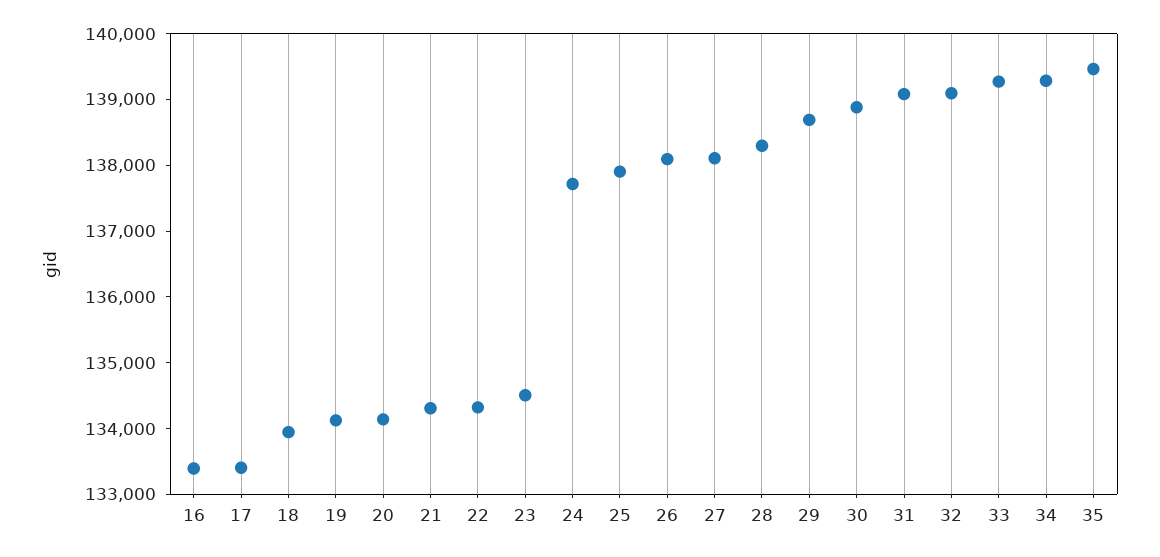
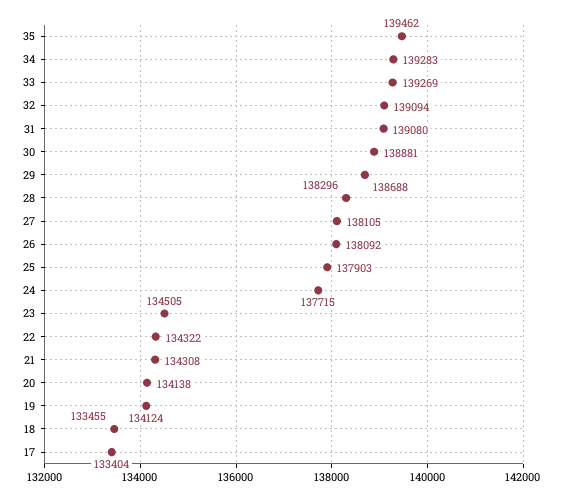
  {
-   "16": 133400,
    "17": 133404,
-   "18": 134000,
+   "18": 133455,
    "19": 134124,
    "20": 134138,
    "21": 134308,
    "22": 134322,
    "23": 134505,
    "24": 137715,
    "25": 137903,
    "26": 138092,
    "27": 138105,
    "28": 138296,
    "29": 138688,
    "30": 138881,
    "31": 139080,
    "32": 139094,
    "33": 139269,
    "34": 139283,
    "35": 139462
  }

